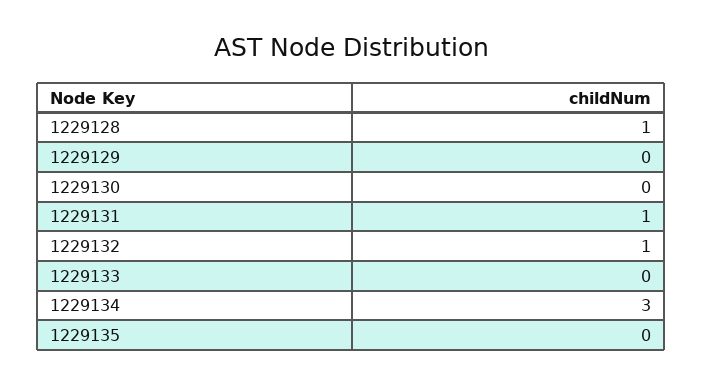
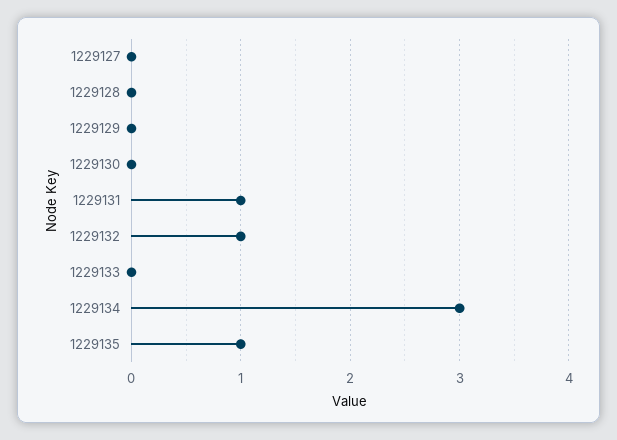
  {
-   "1229128": 1,
+   "1229128": 0,
    "1229129": 0,
    "1229130": 0,
    "1229131": 1,
    "1229132": 1,
    "1229133": 0,
    "1229134": 3,
-   "1229135": 0
+   "1229135": 1,
+   "1229127": 0
  }

